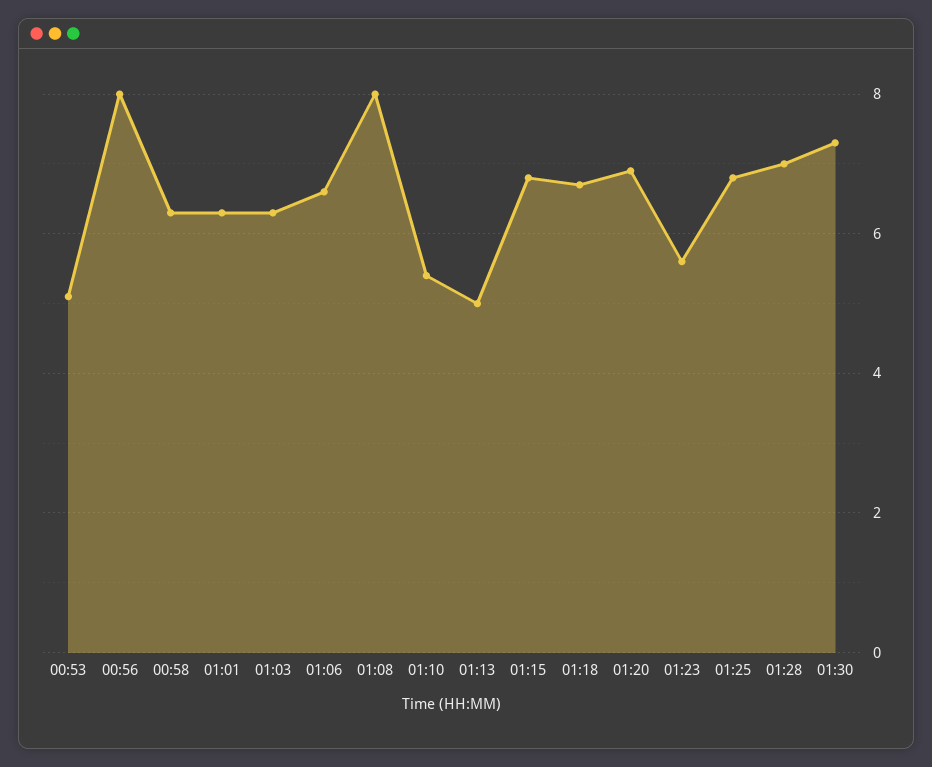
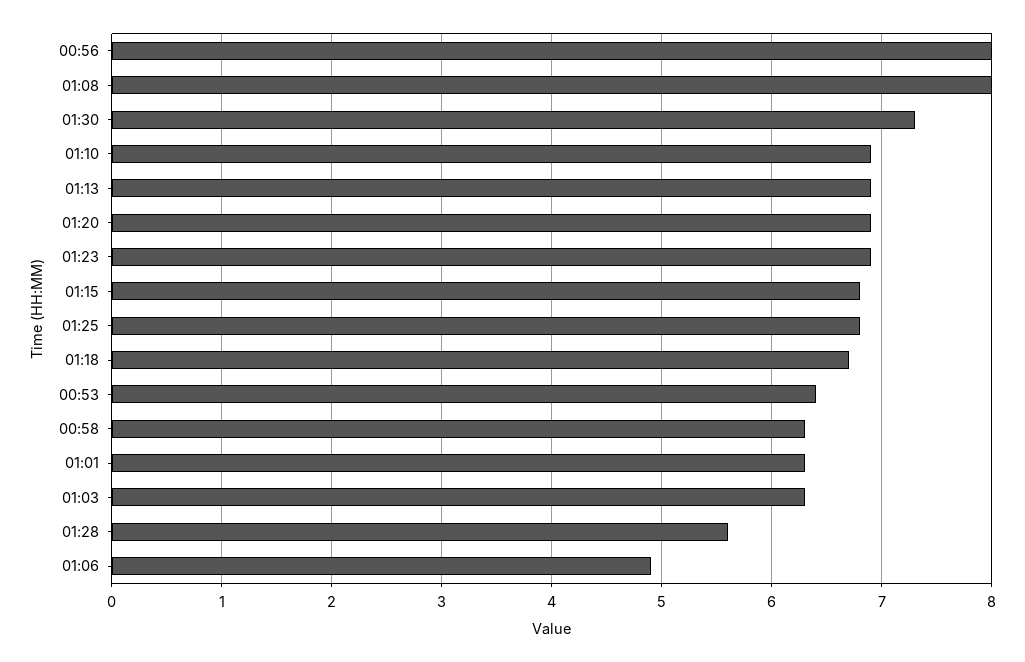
  {
-   "00:53": 5,
+   "00:53": 6.4,
    "00:56": 8,
    "00:58": 6.3,
    "01:01": 6.3,
    "01:03": 6.3,
-   "01:06": 6.5,
+   "01:06": 4.9,
    "01:08": 8,
-   "01:10": 5.5,
+   "01:10": 6.9,
-   "01:13": 5,
+   "01:13": 6.9,
    "01:15": 6.8,
    "01:18": 6.7,
    "01:20": 6.9,
-   "01:23": 5.5,
+   "01:23": 6.9,
    "01:25": 6.8,
-   "01:28": 7,
+   "01:28": 5.6,
    "01:30": 7.3
  }

